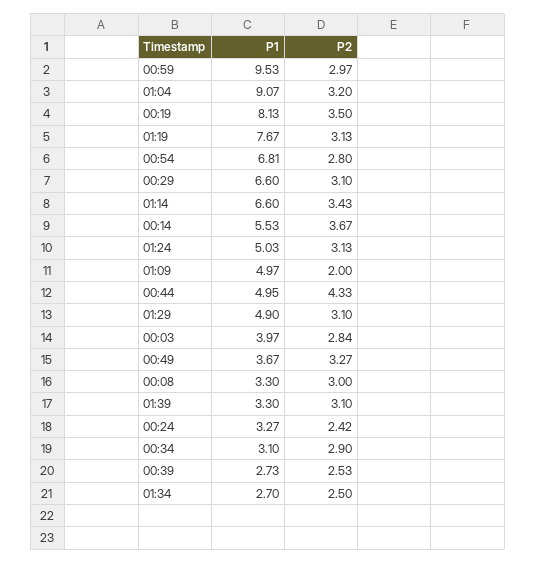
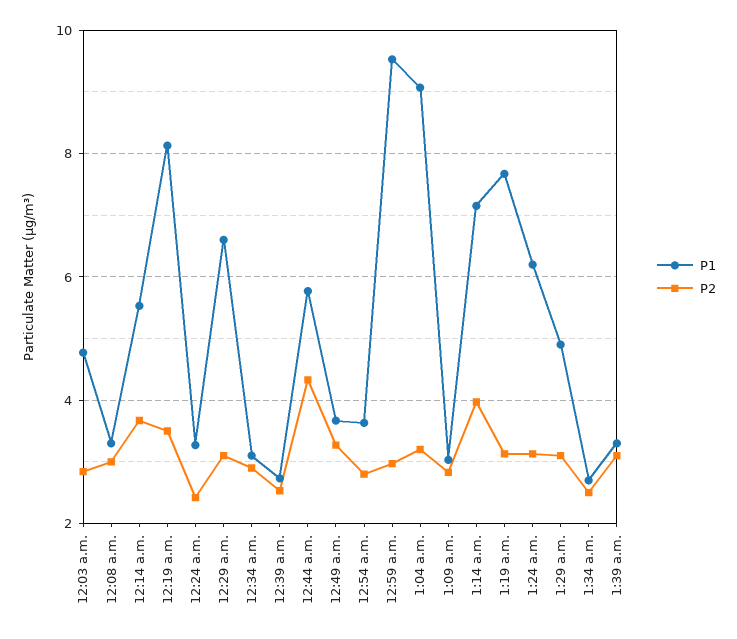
  {
    "P1": {
      "00:59": 9.53,
      "01:04": 9.07,
      "00:19": 8.13,
      "01:19": 7.67,
-     "00:54": 6.81,
+     "00:54": 3.6,
      "00:29": 6.6,
-     "01:14": 6.6,
+     "01:14": 7.2,
      "00:14": 5.53,
-     "01:24": 5.03,
+     "01:24": 6.2,
-     "01:09": 4.97,
+     "01:09": 3,
-     "00:44": 4.95,
+     "00:44": 5.8,
      "01:29": 4.9,
-     "00:03": 3.97,
+     "00:03": 4.8,
      "00:49": 3.67,
      "00:08": 3.3,
      "01:39": 3.3,
      "00:24": 3.27,
      "00:34": 3.1,
      "00:39": 2.73,
      "01:34": 2.7
    },
    "P2": {
      "00:59": 2.97,
      "01:04": 3.2,
      "00:19": 3.5,
      "01:19": 3.13,
      "00:54": 2.8,
      "00:29": 3.1,
-     "01:14": 3.43,
+     "01:14": 4,
      "00:14": 3.67,
      "01:24": 3.13,
-     "01:09": 2,
+     "01:09": 2.8,
      "00:44": 4.33,
      "01:29": 3.1,
      "00:03": 2.84,
      "00:49": 3.27,
      "00:08": 3,
      "01:39": 3.1,
      "00:24": 2.42,
      "00:34": 2.9,
      "00:39": 2.53,
      "01:34": 2.5
    }
  }

